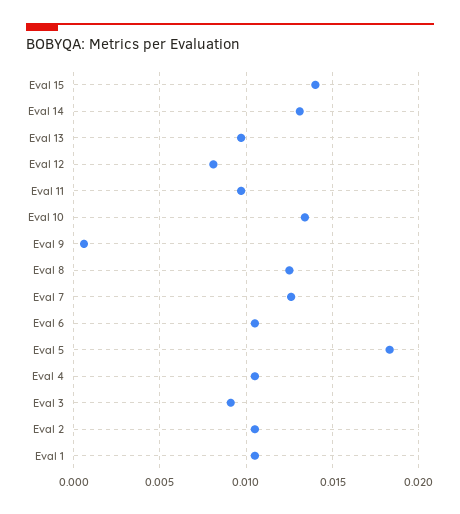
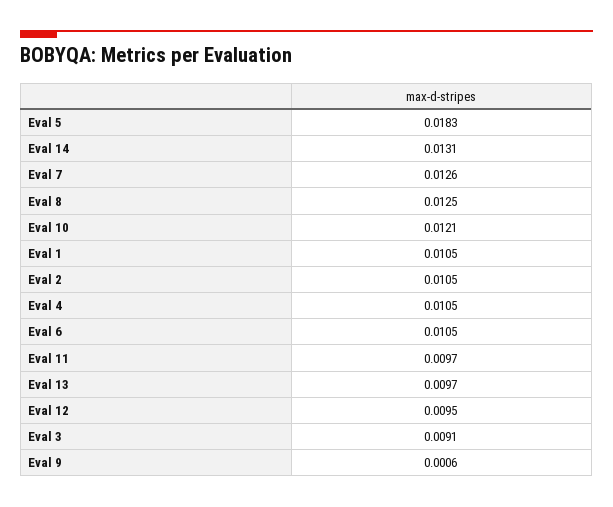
  {
-   "Eval 15": 0.014,
    "Eval 14": 0.0131,
    "Eval 13": 0.0097,
-   "Eval 12": 0.008,
+   "Eval 12": 0.0095,
    "Eval 11": 0.0097,
-   "Eval 10": 0.0135,
+   "Eval 10": 0.0121,
    "Eval 9": 0.0006,
    "Eval 8": 0.0125,
    "Eval 7": 0.0126,
    "Eval 6": 0.0105,
    "Eval 5": 0.0183,
    "Eval 4": 0.0105,
    "Eval 3": 0.0091,
    "Eval 2": 0.0105,
    "Eval 1": 0.0105
  }

